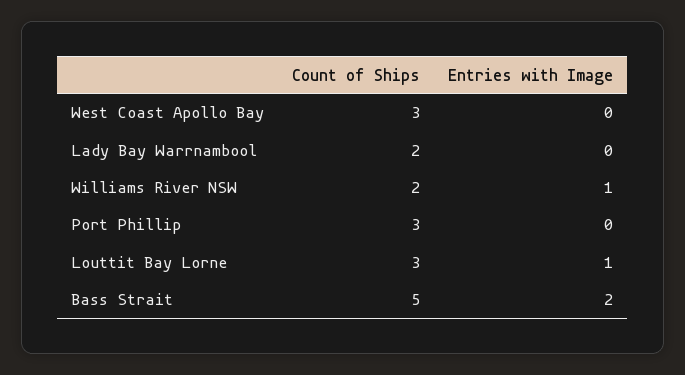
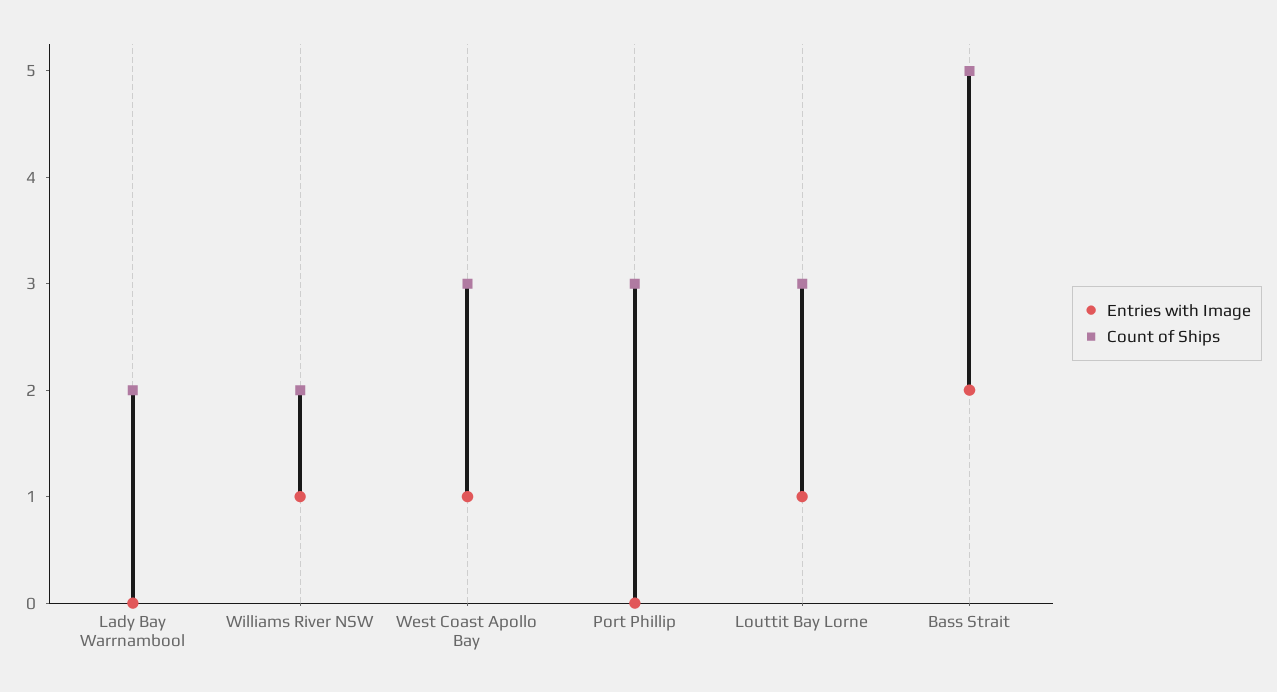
  {
    "Count of Ships": {
      "West Coast Apollo Bay": 3,
      "Lady Bay Warrnambool": 2,
      "Williams River NSW": 2,
      "Port Phillip": 3,
      "Louttit Bay Lorne": 3,
      "Bass Strait": 5
    },
    "Entries with Image": {
-     "West Coast Apollo Bay": 0,
+     "West Coast Apollo Bay": 1,
      "Lady Bay Warrnambool": 0,
      "Williams River NSW": 1,
      "Port Phillip": 0,
      "Louttit Bay Lorne": 1,
      "Bass Strait": 2
    }
  }

